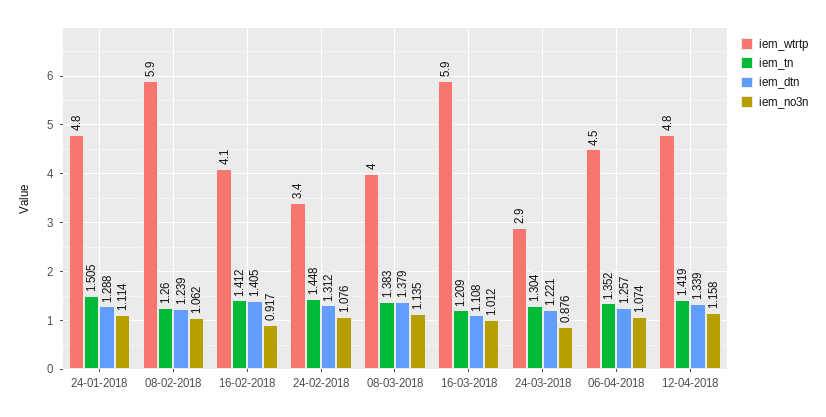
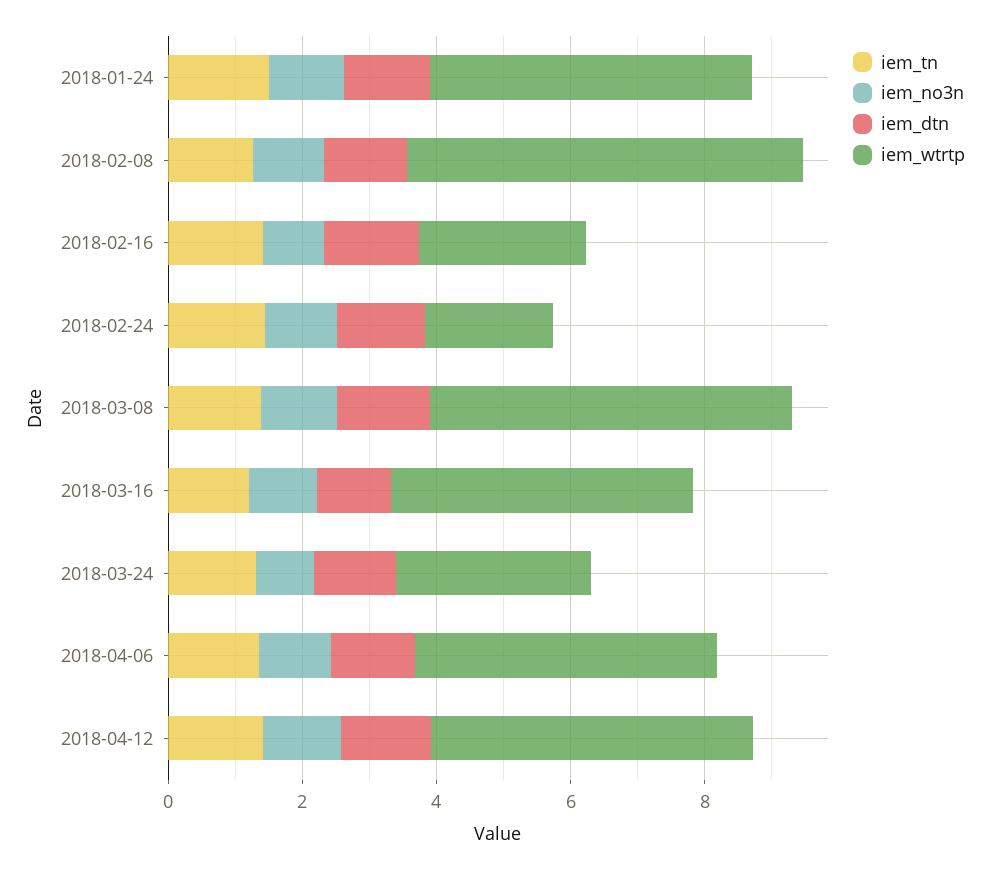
  {
    "iem_wtrtp": {
      "24-01-2018": 4.8,
      "08-02-2018": 5.9,
-     "16-02-2018": 4.1,
+     "16-02-2018": 2.5,
-     "24-02-2018": 3.4,
+     "24-02-2018": 2,
-     "08-03-2018": 4,
+     "08-03-2018": 5.5,
-     "16-03-2018": 5.9,
+     "16-03-2018": 4.5,
      "24-03-2018": 2.9,
      "06-04-2018": 4.5,
      "12-04-2018": 4.8
    },
    "iem_tn": {
      "24-01-2018": 1.505,
      "08-02-2018": 1.26,
      "16-02-2018": 1.412,
      "24-02-2018": 1.448,
      "08-03-2018": 1.383,
      "16-03-2018": 1.209,
      "24-03-2018": 1.304,
      "06-04-2018": 1.352,
      "12-04-2018": 1.419
    },
    "iem_dtn": {
      "24-01-2018": 1.288,
      "08-02-2018": 1.239,
      "16-02-2018": 1.405,
      "24-02-2018": 1.312,
      "08-03-2018": 1.379,
      "16-03-2018": 1.108,
      "24-03-2018": 1.221,
      "06-04-2018": 1.257,
      "12-04-2018": 1.339
    },
    "iem_no3n": {
      "24-01-2018": 1.114,
      "08-02-2018": 1.062,
      "16-02-2018": 0.917,
      "24-02-2018": 1.076,
      "08-03-2018": 1.135,
      "16-03-2018": 1.012,
      "24-03-2018": 0.876,
      "06-04-2018": 1.074,
      "12-04-2018": 1.158
    }
  }

